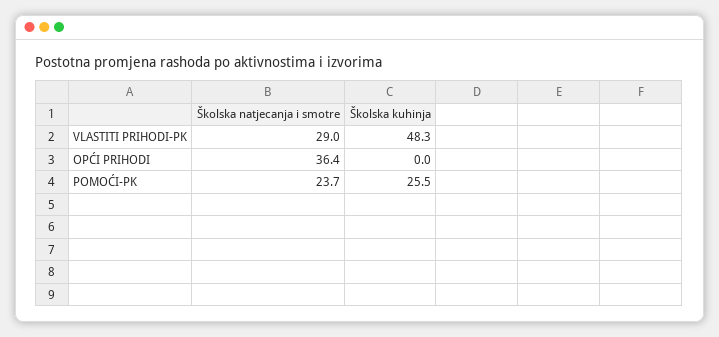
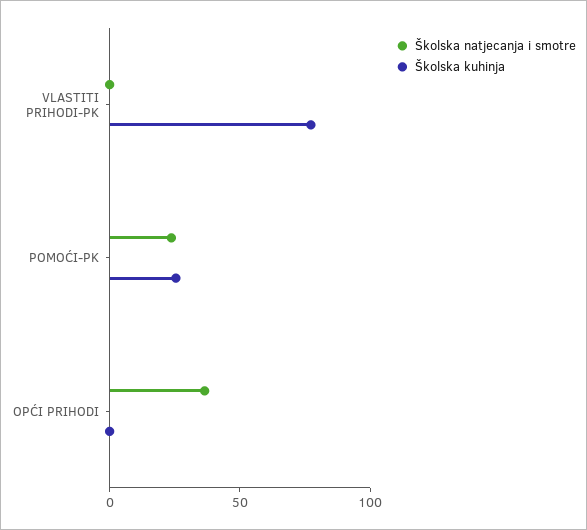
  {
    "Školska natjecanja i smotre": {
-     "VLASTITI PRIHODI-PK": 29,
+     "VLASTITI PRIHODI-PK": 0,
      "OPĆI PRIHODI": 36.4,
      "POMOĆI-PK": 23.7
    },
    "Školska kuhinja": {
-     "VLASTITI PRIHODI-PK": 48.3,
+     "VLASTITI PRIHODI-PK": 80,
      "OPĆI PRIHODI": 0,
      "POMOĆI-PK": 25.5
    }
  }

